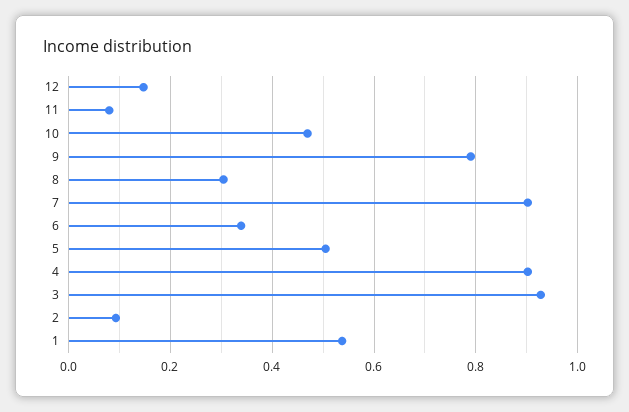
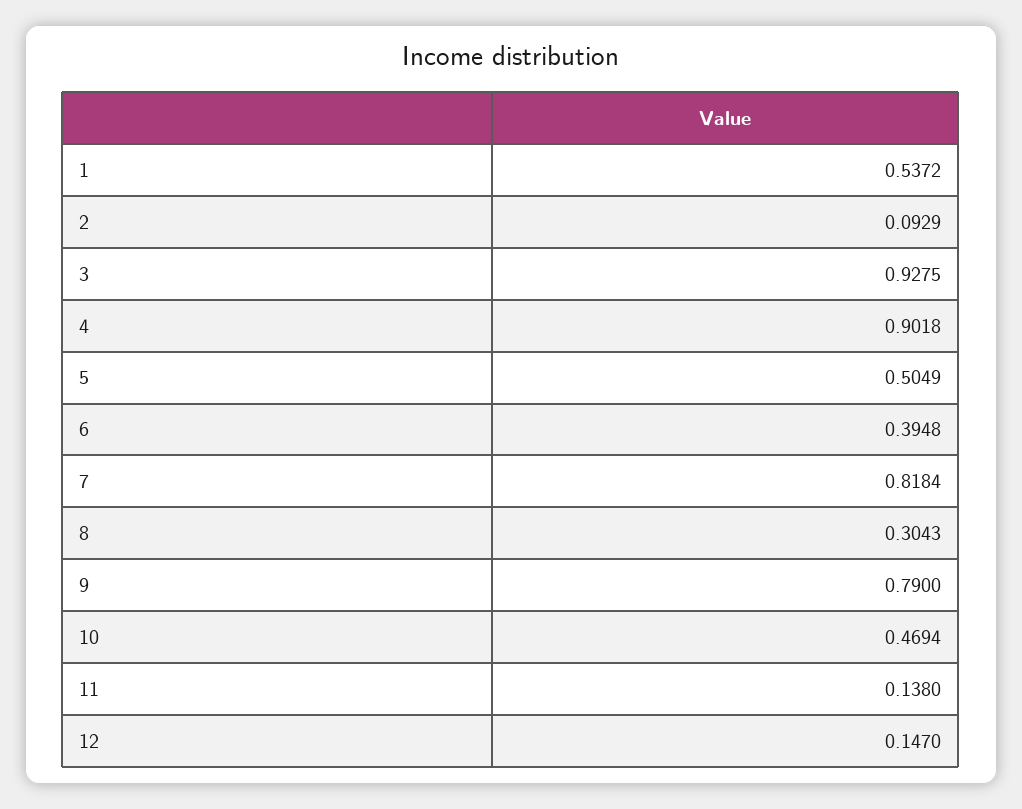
  {
    "12": 0.147,
-   "11": 0.08,
+   "11": 0.138,
    "10": 0.4694,
    "9": 0.79,
    "8": 0.3043,
-   "7": 0.9,
+   "7": 0.8184,
-   "6": 0.34,
+   "6": 0.3948,
    "5": 0.5049,
    "4": 0.9018,
    "3": 0.9275,
    "2": 0.0929,
    "1": 0.5372
  }

